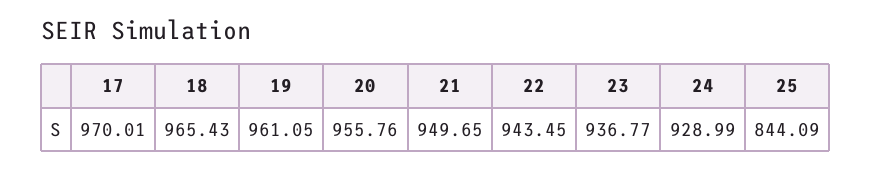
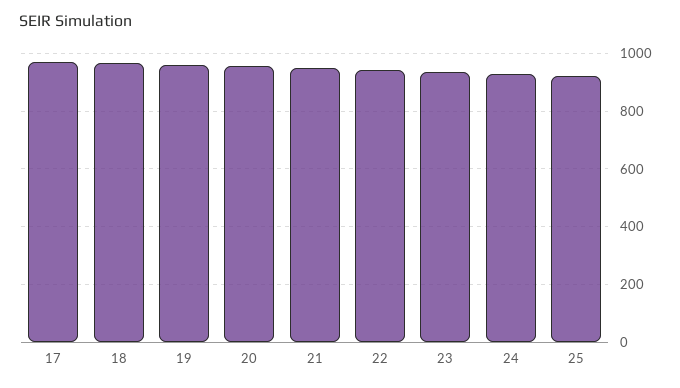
  {
    "17": 970.01,
    "18": 965.43,
    "19": 961.05,
    "20": 955.76,
    "21": 949.65,
    "22": 943.45,
    "23": 936.77,
    "24": 928.99,
-   "25": 844.09
+   "25": 925
  }

